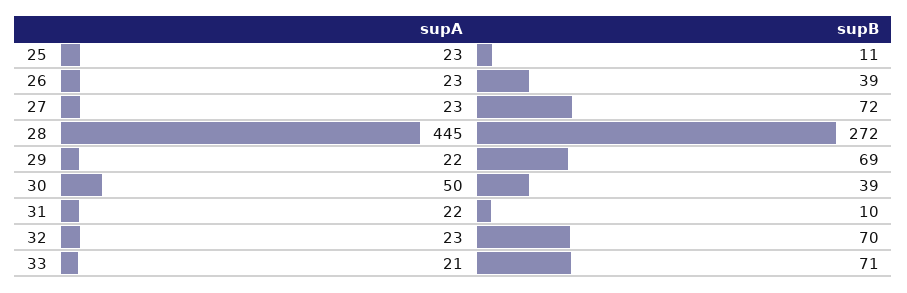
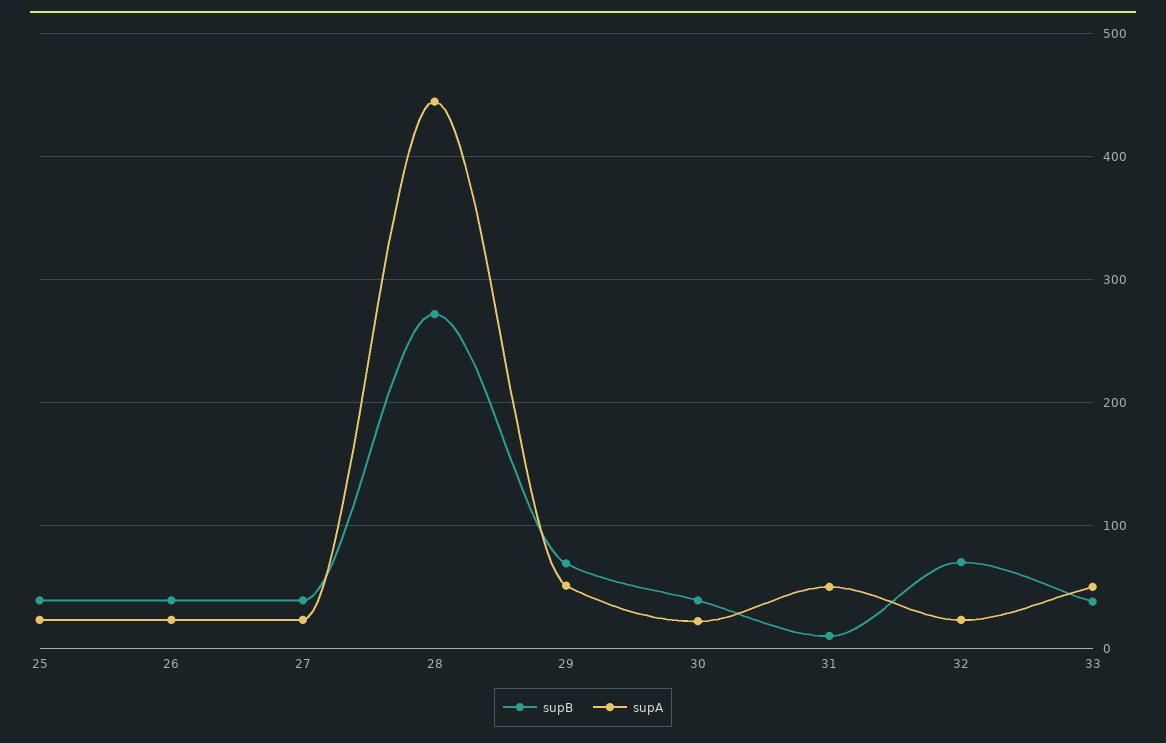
  {
    "supA": {
      "25": 23,
      "26": 23,
      "27": 23,
      "28": 445,
-     "29": 22,
+     "29": 50,
-     "30": 50,
+     "30": 20,
-     "31": 22,
+     "31": 50,
      "32": 23,
-     "33": 21
+     "33": 50
    },
    "supB": {
-     "25": 11,
+     "25": 40,
      "26": 39,
-     "27": 72,
+     "27": 40,
      "28": 272,
      "29": 69,
      "30": 39,
      "31": 10,
      "32": 70,
-     "33": 71
+     "33": 40
    }
  }

